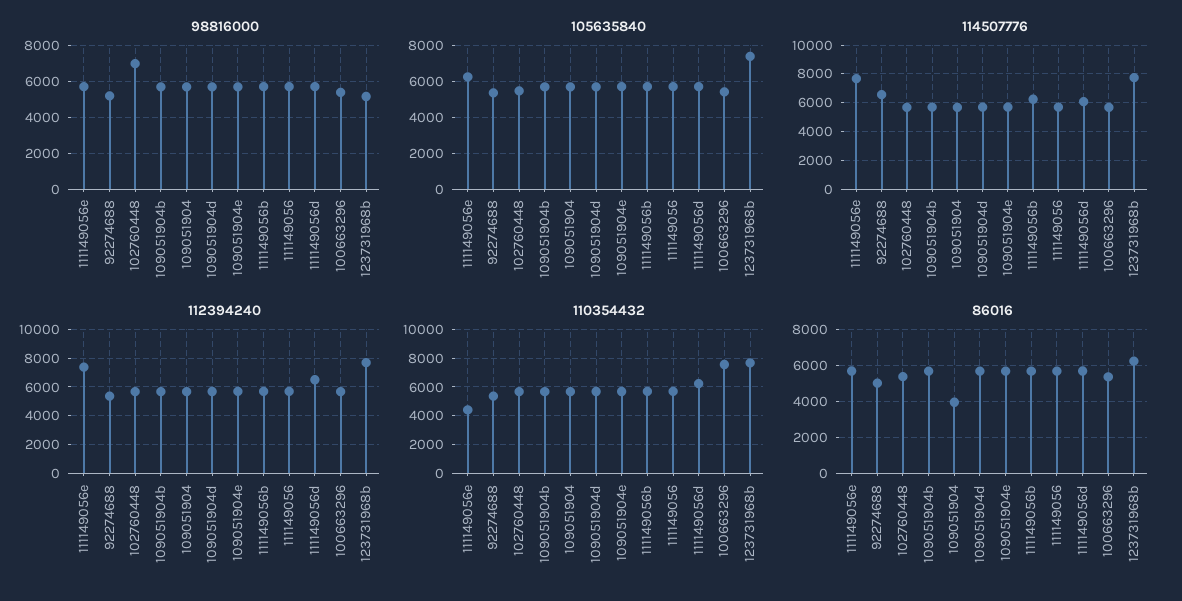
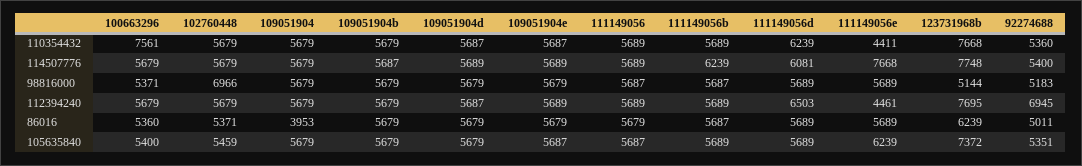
  {
    "98816000": {
      "111149056e": 5689,
      "92274688": 5183,
      "102760448": 6966,
      "109051904b": 5679,
      "109051904": 5679,
      "109051904d": 5679,
      "109051904e": 5679,
      "111149056b": 5687,
      "111149056": 5687,
      "111149056d": 5689,
      "100663296": 5371,
      "123731968b": 5144
    },
    "105635840": {
      "111149056e": 6239,
      "92274688": 5351,
      "102760448": 5459,
      "109051904b": 5679,
      "109051904": 5679,
      "109051904d": 5679,
      "109051904e": 5687,
      "111149056b": 5689,
      "111149056": 5687,
      "111149056d": 5689,
      "100663296": 5400,
      "123731968b": 7372
    },
    "114507776": {
      "111149056e": 7668,
-     "92274688": 6500,
+     "92274688": 5400,
      "102760448": 5679,
      "109051904b": 5687,
      "109051904": 5679,
      "109051904d": 5689,
      "109051904e": 5689,
      "111149056b": 6239,
      "111149056": 5689,
      "111149056d": 6081,
      "100663296": 5679,
      "123731968b": 7748
    },
    "112394240": {
-     "111149056e": 7500,
+     "111149056e": 4461,
-     "92274688": 5500,
+     "92274688": 6945,
      "102760448": 5679,
      "109051904b": 5679,
      "109051904": 5679,
      "109051904d": 5687,
      "109051904e": 5689,
      "111149056b": 5689,
      "111149056": 5689,
      "111149056d": 6503,
      "100663296": 5679,
      "123731968b": 7695
    },
    "110354432": {
      "111149056e": 4411,
      "92274688": 5360,
      "102760448": 5679,
      "109051904b": 5679,
      "109051904": 5679,
      "109051904d": 5687,
      "109051904e": 5687,
      "111149056b": 5689,
      "111149056": 5689,
      "111149056d": 6239,
      "100663296": 7561,
      "123731968b": 7668
    },
    "86016": {
      "111149056e": 5689,
      "92274688": 5011,
      "102760448": 5371,
      "109051904b": 5679,
      "109051904": 3953,
      "109051904d": 5679,
      "109051904e": 5679,
      "111149056b": 5687,
      "111149056": 5679,
      "111149056d": 5689,
      "100663296": 5360,
      "123731968b": 6239
    }
  }

